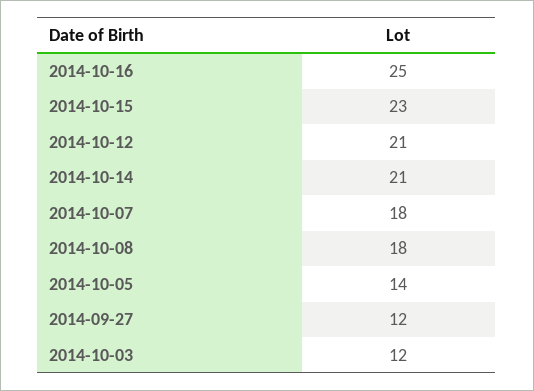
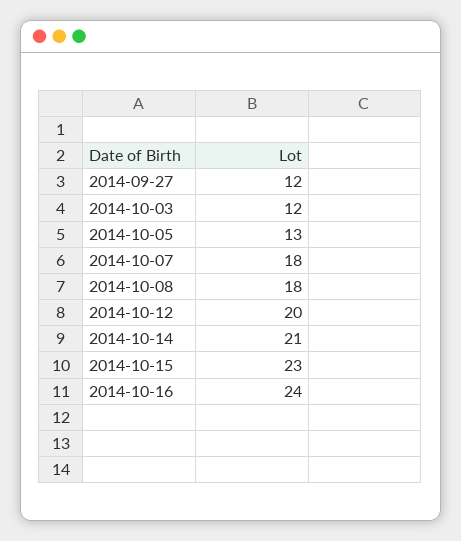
  {
-   "2014-10-16": 25,
+   "2014-10-16": 24,
    "2014-10-15": 23,
-   "2014-10-12": 21,
+   "2014-10-12": 20,
    "2014-10-14": 21,
    "2014-10-07": 18,
    "2014-10-08": 18,
-   "2014-10-05": 14,
+   "2014-10-05": 13,
    "2014-09-27": 12,
    "2014-10-03": 12
  }

